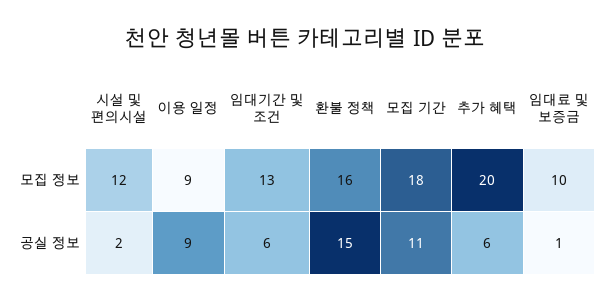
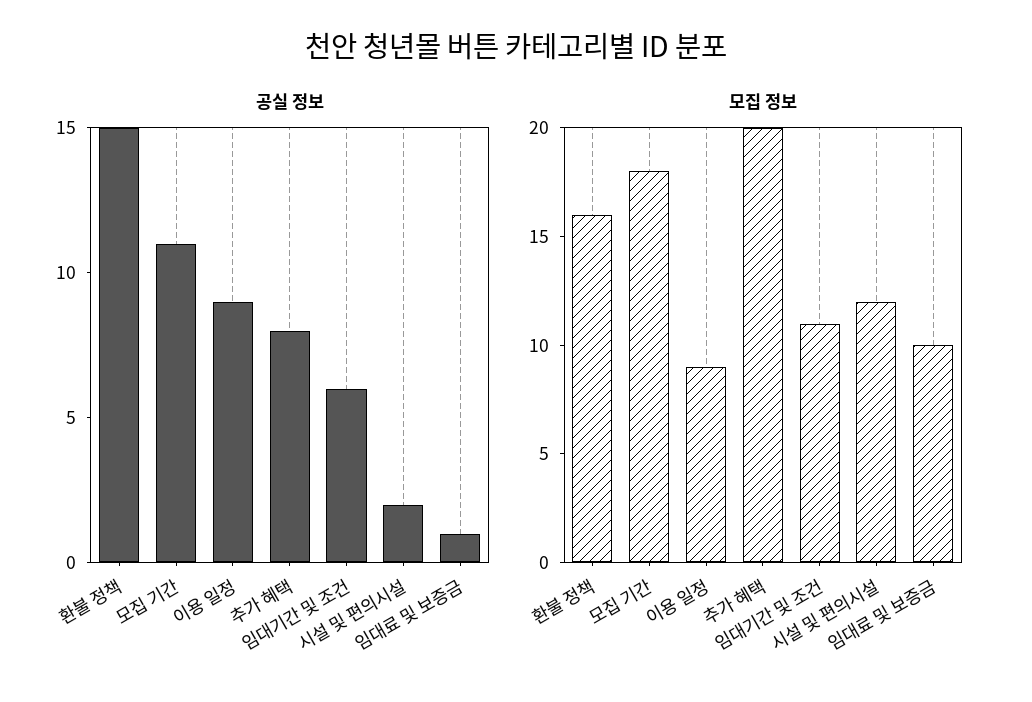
  {
    "모집 정보": {
      "시설 및 편의시설": 12,
      "이용 일정": 9,
-     "임대기간 및 조건": 13,
+     "임대기간 및 조건": 11,
      "환불 정책": 16,
      "모집 기간": 18,
      "추가 혜택": 20,
      "임대료 및 보증금": 10
    },
    "공실 정보": {
      "시설 및 편의시설": 2,
      "이용 일정": 9,
      "임대기간 및 조건": 6,
      "환불 정책": 15,
      "모집 기간": 11,
-     "추가 혜택": 6,
+     "추가 혜택": 8,
      "임대료 및 보증금": 1
    }
  }

